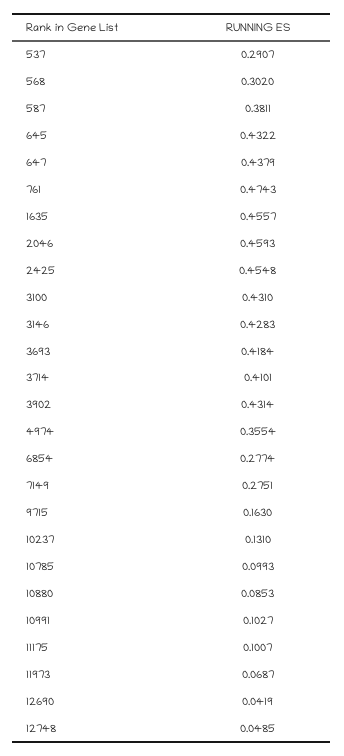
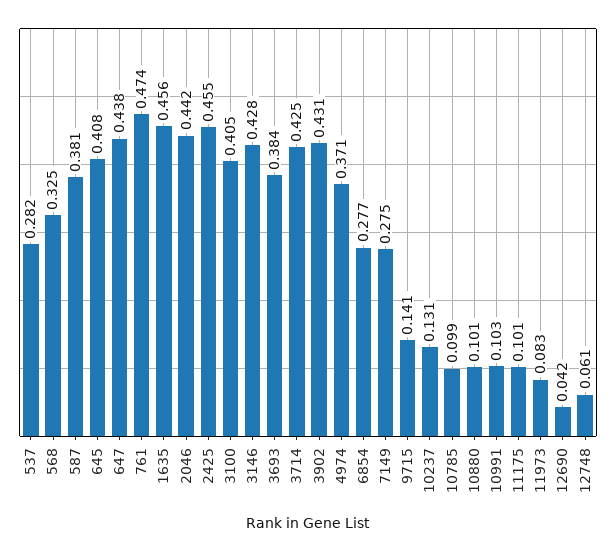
  {
-   "537": 0.2907,
+   "537": 0.282,
-   "568": 0.302,
+   "568": 0.325,
    "587": 0.3811,
-   "645": 0.4322,
+   "645": 0.408,
    "647": 0.4379,
    "761": 0.4743,
    "1635": 0.4557,
-   "2046": 0.4593,
+   "2046": 0.442,
    "2425": 0.4548,
-   "3100": 0.431,
+   "3100": 0.405,
    "3146": 0.4283,
-   "3693": 0.4184,
+   "3693": 0.384,
-   "3714": 0.4101,
+   "3714": 0.425,
    "3902": 0.4314,
-   "4974": 0.3554,
+   "4974": 0.371,
    "6854": 0.2774,
    "7149": 0.2751,
-   "9715": 0.163,
+   "9715": 0.141,
    "10237": 0.131,
    "10785": 0.0993,
-   "10880": 0.0853,
+   "10880": 0.101,
    "10991": 0.1027,
    "11175": 0.1007,
-   "11973": 0.0687,
+   "11973": 0.083,
    "12690": 0.0419,
-   "12748": 0.0485
+   "12748": 0.061
  }

